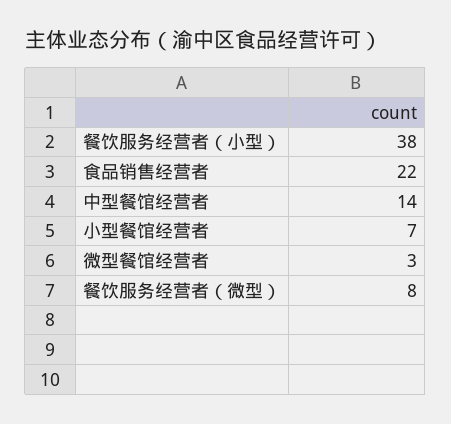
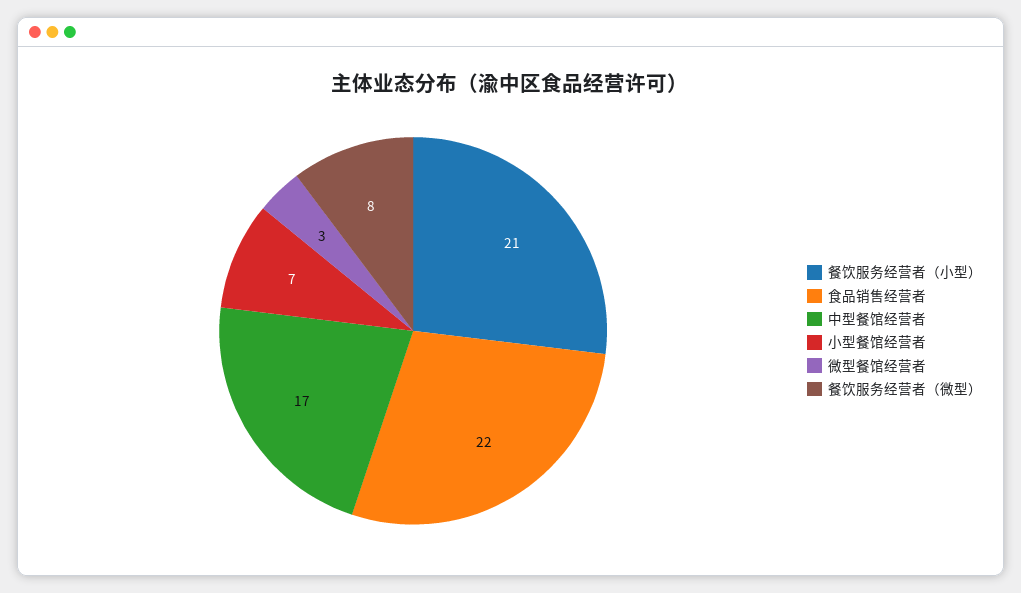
  {
-   "餐饮服务经营者（小型）": 38,
+   "餐饮服务经营者（小型）": 21,
    "食品销售经营者": 22,
-   "中型餐馆经营者": 14,
+   "中型餐馆经营者": 17,
    "小型餐馆经营者": 7,
    "微型餐馆经营者": 3,
    "餐饮服务经营者（微型）": 8
  }

